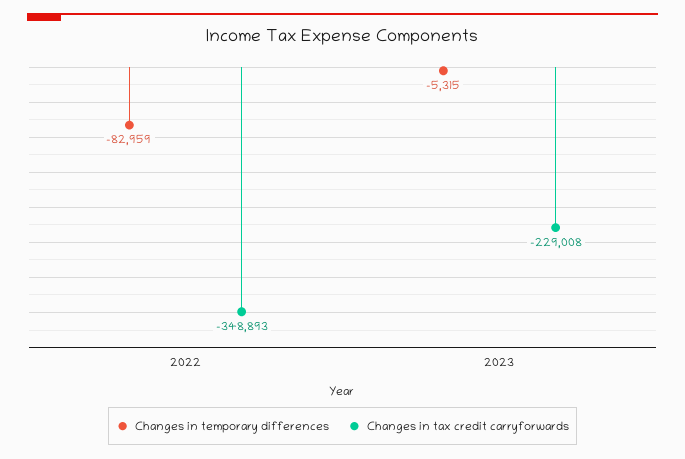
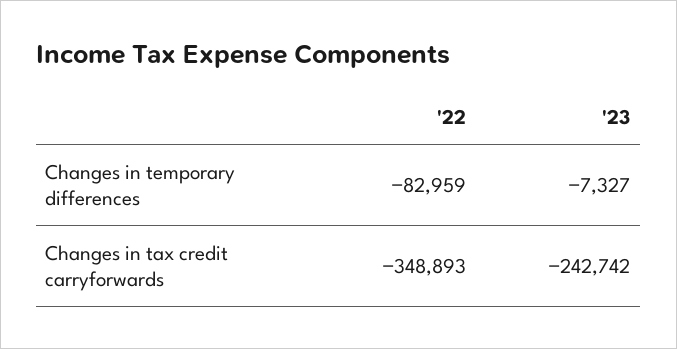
  {
    "Changes in temporary differences": {
      "2022": -82959,
-     "2023": -5315
+     "2023": -7327
    },
    "Changes in tax credit carryforwards": {
      "2022": -348893,
-     "2023": -229008
+     "2023": -242742
    }
  }

